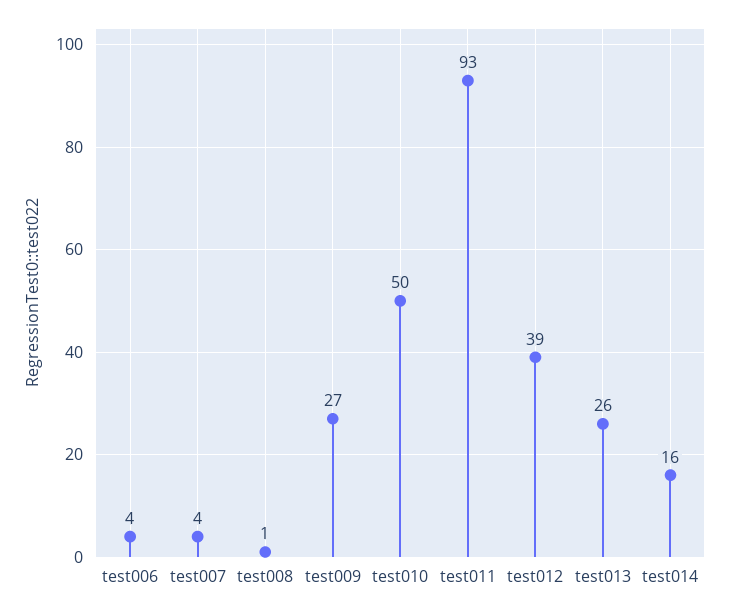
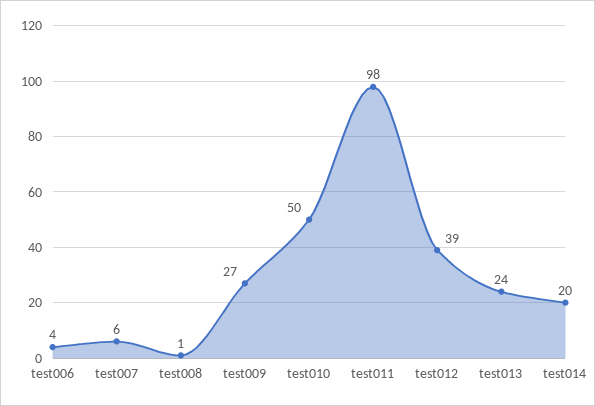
  {
    "test006": 4,
-   "test007": 4,
+   "test007": 6,
    "test008": 1,
    "test009": 27,
    "test010": 50,
-   "test011": 93,
+   "test011": 98,
    "test012": 39,
-   "test013": 26,
+   "test013": 24,
-   "test014": 16
+   "test014": 20
  }

